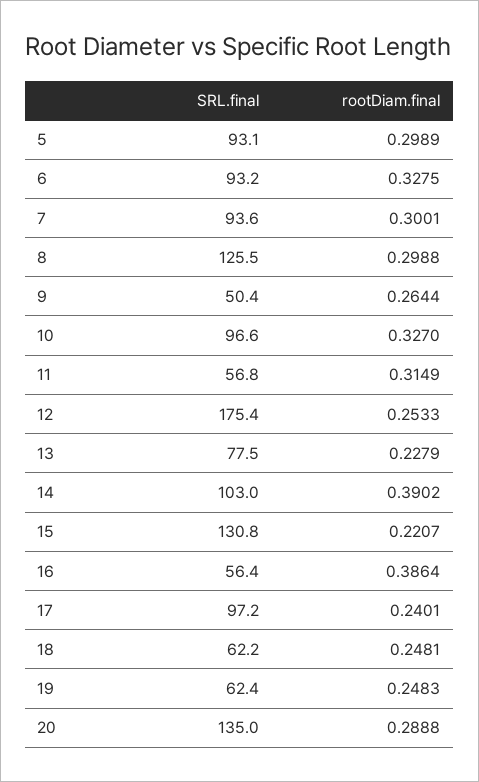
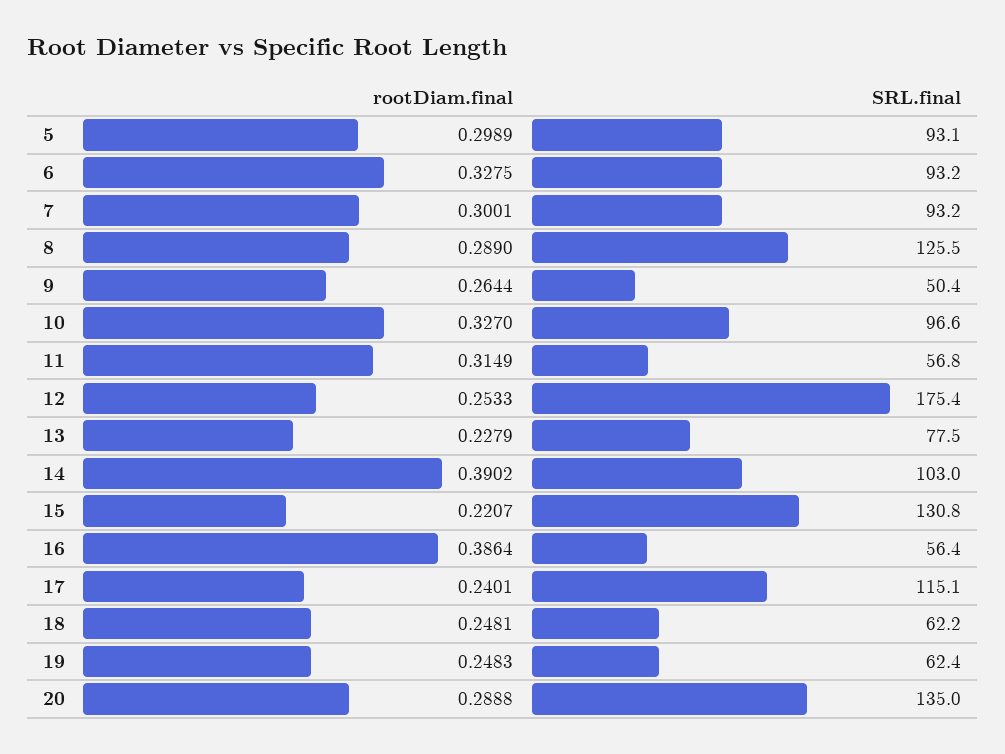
  {
    "SRL.final": {
      "5": 93.1,
      "6": 93.2,
-     "7": 93.6,
+     "7": 93.2,
      "8": 125.5,
      "9": 50.4,
      "10": 96.6,
      "11": 56.8,
      "12": 175.4,
      "13": 77.5,
      "14": 103,
      "15": 130.8,
      "16": 56.4,
-     "17": 97.2,
+     "17": 115.1,
      "18": 62.2,
      "19": 62.4,
      "20": 135
    },
    "rootDiam.final": {
      "5": 0.2989,
      "6": 0.3275,
      "7": 0.3001,
-     "8": 0.2988,
+     "8": 0.289,
      "9": 0.2644,
      "10": 0.327,
      "11": 0.3149,
      "12": 0.2533,
      "13": 0.2279,
      "14": 0.3902,
      "15": 0.2207,
      "16": 0.3864,
      "17": 0.2401,
      "18": 0.2481,
      "19": 0.2483,
      "20": 0.2888
    }
  }

